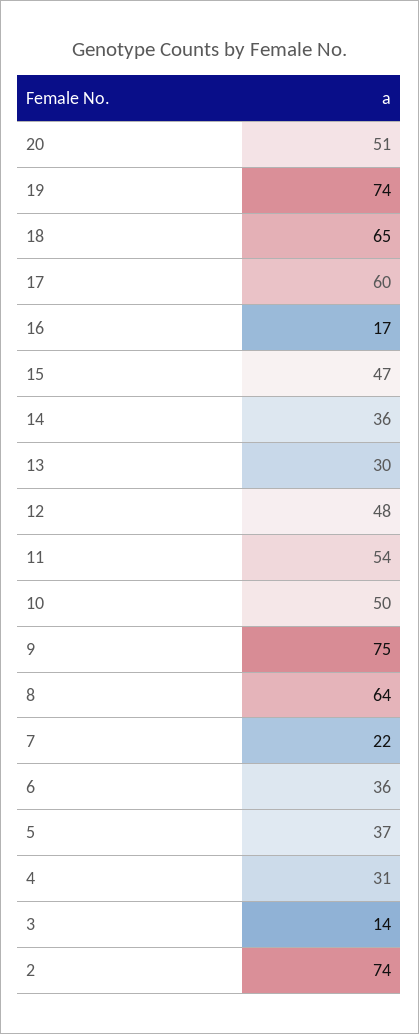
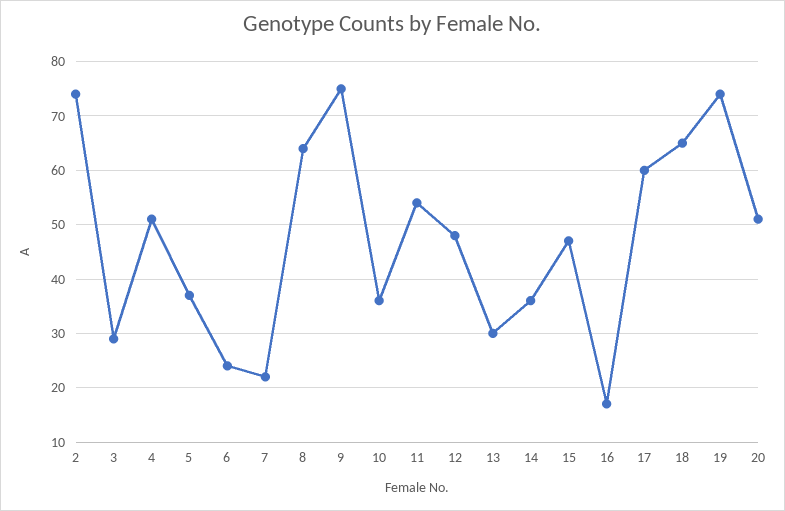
  {
    "20": 51,
    "19": 74,
    "18": 65,
    "17": 60,
    "16": 17,
    "15": 47,
    "14": 36,
    "13": 30,
    "12": 48,
    "11": 54,
-   "10": 50,
+   "10": 35,
    "9": 75,
    "8": 64,
    "7": 22,
-   "6": 36,
+   "6": 25,
    "5": 37,
-   "4": 31,
+   "4": 50,
-   "3": 14,
+   "3": 30,
    "2": 74
  }

